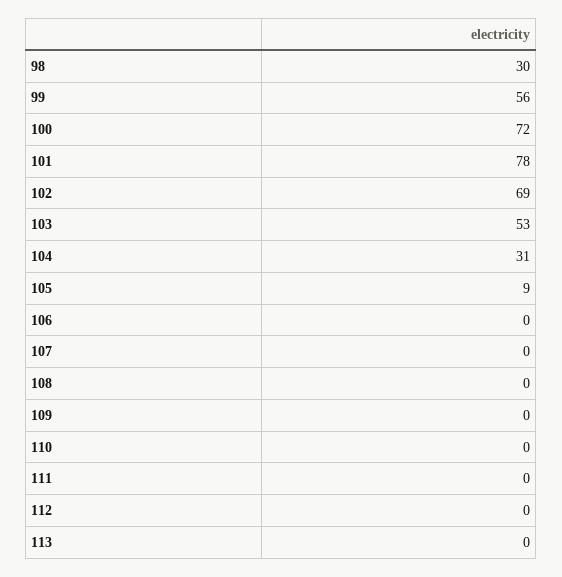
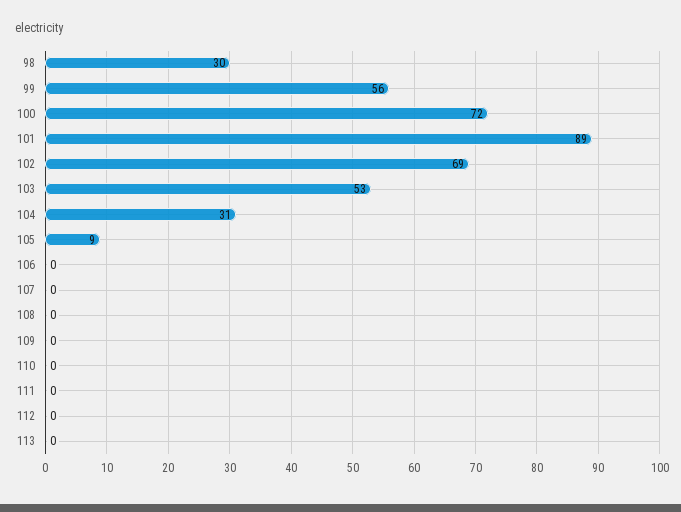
  {
    "98": 30,
    "99": 56,
    "100": 72,
-   "101": 78,
+   "101": 89,
    "102": 69,
    "103": 53,
    "104": 31,
    "105": 9,
    "106": 0,
    "107": 0,
    "108": 0,
    "109": 0,
    "110": 0,
    "111": 0,
    "112": 0,
    "113": 0
  }

